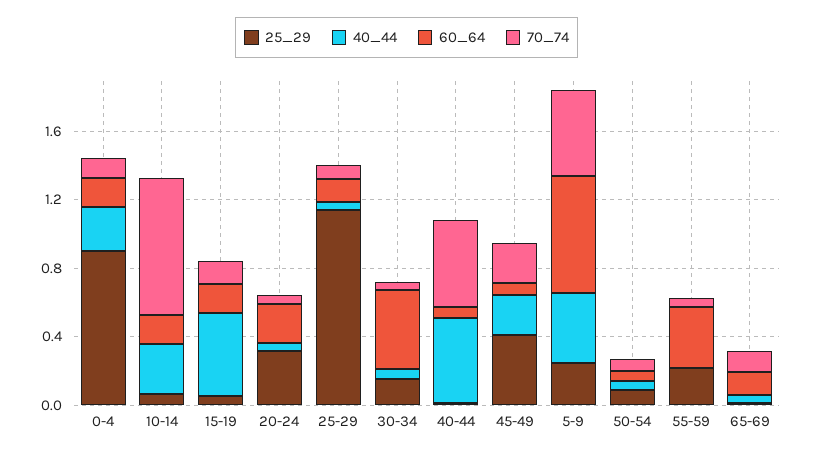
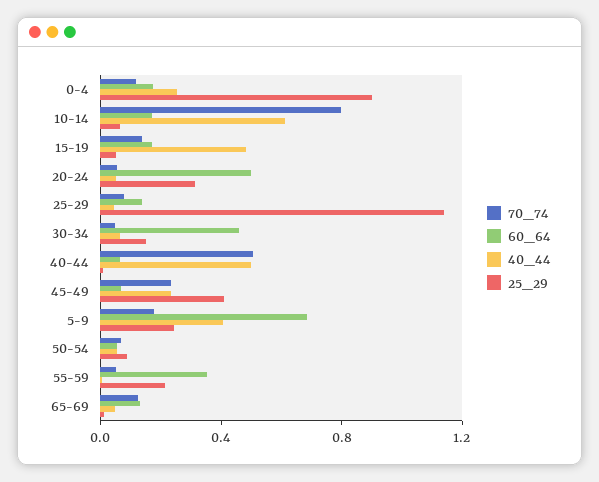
  {
    "25_29": {
      "0-4": 0.9,
      "10-14": 0.1,
      "15-19": 0.1,
      "20-24": 0.3,
      "25-29": 1.1,
      "30-34": 0.2,
      "40-44": 0,
      "45-49": 0.4,
      "5-9": 0.2,
      "50-54": 0.1,
      "55-59": 0.2,
      "65-69": 0
    },
    "40_44": {
      "0-4": 0.3,
-     "10-14": 0.3,
+     "10-14": 0.6,
      "15-19": 0.5,
      "20-24": 0.1,
      "25-29": 0,
      "30-34": 0.1,
      "40-44": 0.5,
      "45-49": 0.2,
      "5-9": 0.4,
      "50-54": 0.1,
      "55-59": 0,
      "65-69": 0
    },
    "60_64": {
      "0-4": 0.2,
      "10-14": 0.2,
      "15-19": 0.2,
-     "20-24": 0.2,
+     "20-24": 0.5,
      "25-29": 0.1,
      "30-34": 0.5,
      "40-44": 0.1,
      "45-49": 0.1,
      "5-9": 0.7,
      "50-54": 0.1,
      "55-59": 0.4,
      "65-69": 0.1
    },
    "70_74": {
      "0-4": 0.1,
      "10-14": 0.8,
      "15-19": 0.1,
      "20-24": 0.1,
      "25-29": 0.1,
      "30-34": 0,
      "40-44": 0.5,
      "45-49": 0.2,
-     "5-9": 0.5,
+     "5-9": 0.2,
      "50-54": 0.1,
      "55-59": 0.1,
      "65-69": 0.1
    }
  }

